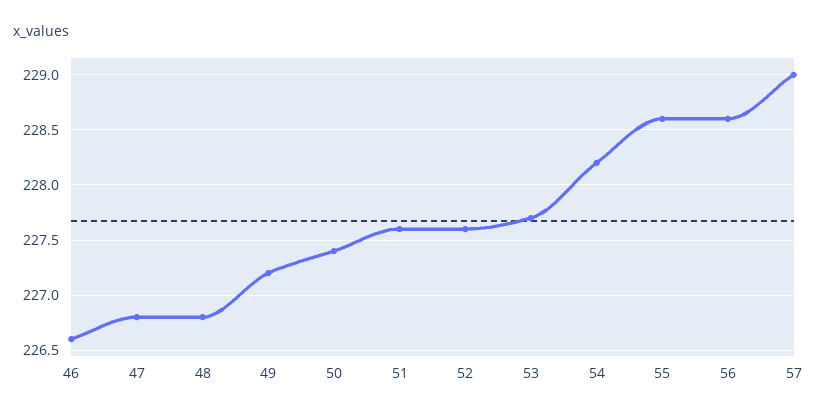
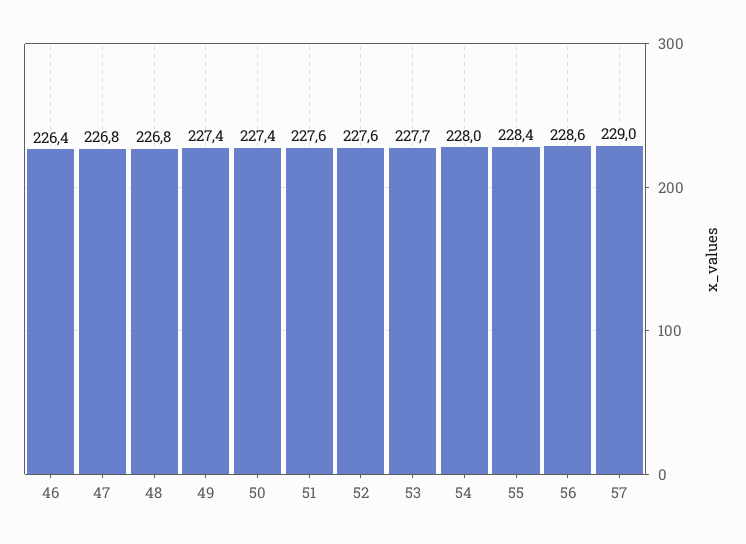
  {
-   "46": 226.6,
+   "46": 226.4,
    "47": 226.8,
    "48": 226.8,
-   "49": 227.2,
+   "49": 227.4,
    "50": 227.4,
    "51": 227.6,
    "52": 227.6,
    "53": 227.7,
-   "54": 228.2,
+   "54": 228,
-   "55": 228.6,
+   "55": 228.4,
    "56": 228.6,
    "57": 229
  }

